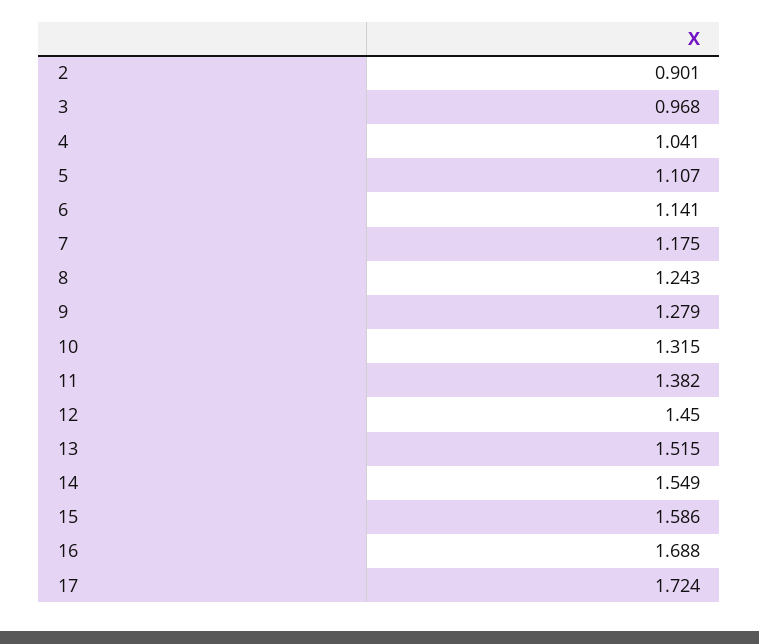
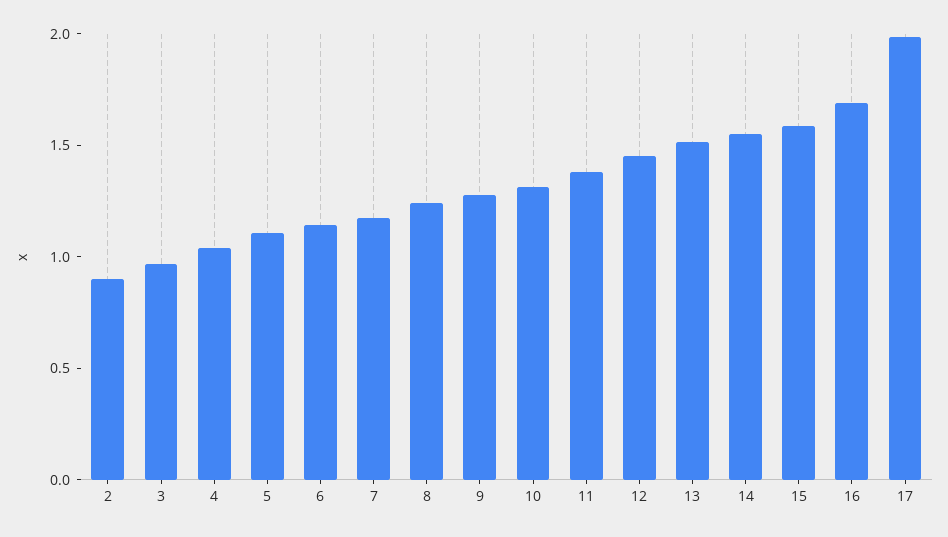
  {
    "2": 0.901,
    "3": 0.968,
    "4": 1.041,
    "5": 1.107,
    "6": 1.141,
    "7": 1.175,
    "8": 1.243,
    "9": 1.279,
    "10": 1.315,
    "11": 1.382,
    "12": 1.45,
    "13": 1.515,
    "14": 1.549,
    "15": 1.586,
    "16": 1.688,
-   "17": 1.724
+   "17": 2
  }

